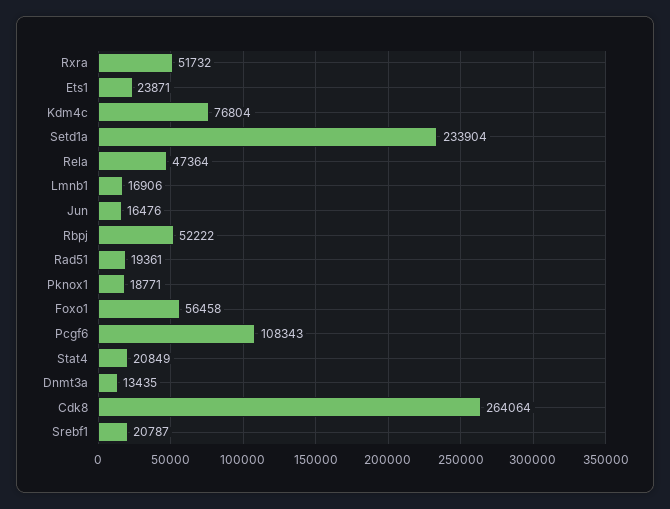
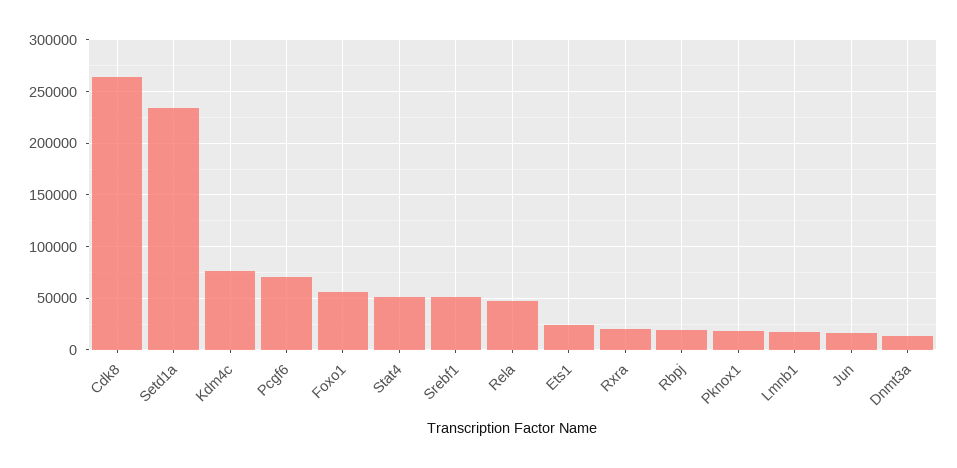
  {
-   "Rxra": 51732,
+   "Rxra": 20000,
    "Ets1": 23871,
    "Kdm4c": 76804,
    "Setd1a": 233904,
    "Rela": 47364,
    "Lmnb1": 16906,
    "Jun": 16476,
-   "Rbpj": 52222,
+   "Rbpj": 20000,
-   "Rad51": 19361,
    "Pknox1": 18771,
    "Foxo1": 56458,
-   "Pcgf6": 108343,
+   "Pcgf6": 70000,
-   "Stat4": 20849,
+   "Stat4": 50000,
    "Dnmt3a": 13435,
    "Cdk8": 264064,
-   "Srebf1": 20787
+   "Srebf1": 50000
  }

